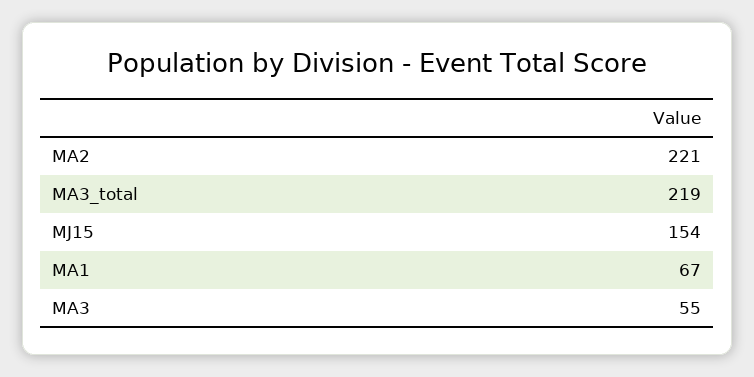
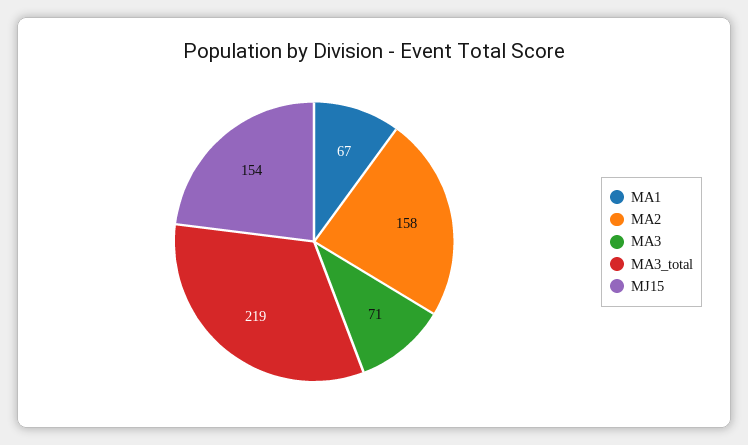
  {
-   "MA2": 221,
+   "MA2": 158,
    "MA3_total": 219,
    "MJ15": 154,
    "MA1": 67,
-   "MA3": 55
+   "MA3": 71
  }

